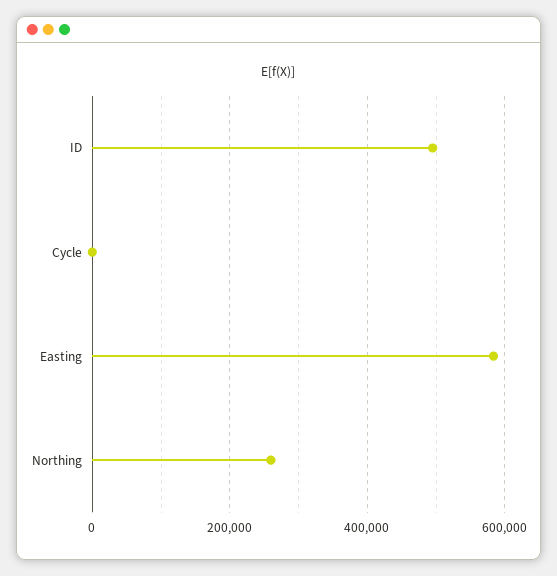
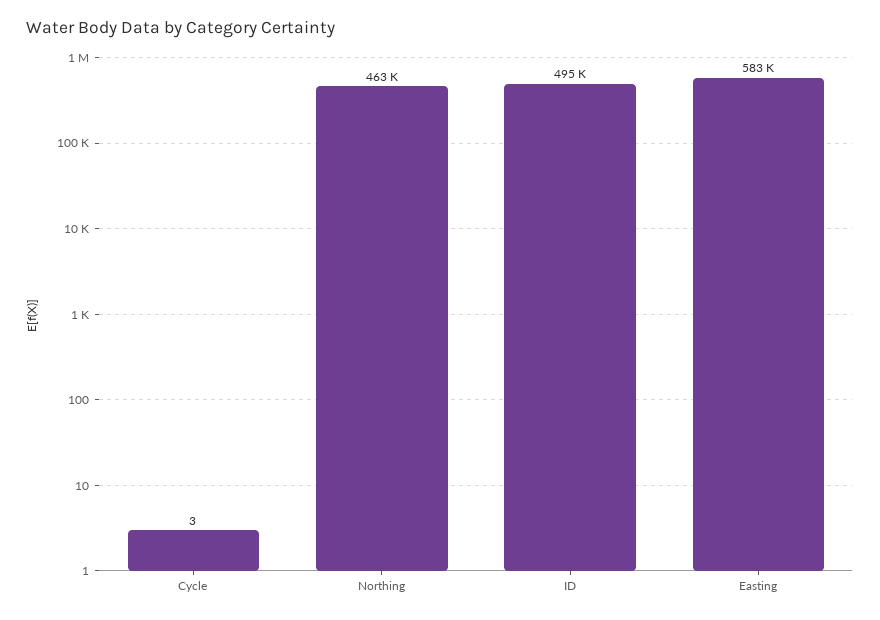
  {
    "ID": 495000,
    "Cycle": 3,
    "Easting": 583000,
-   "Northing": 260000
+   "Northing": 463000
  }

